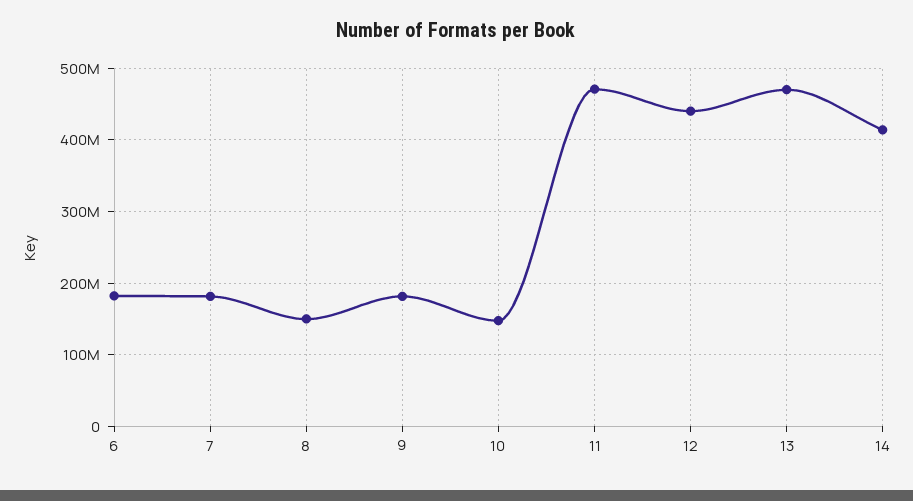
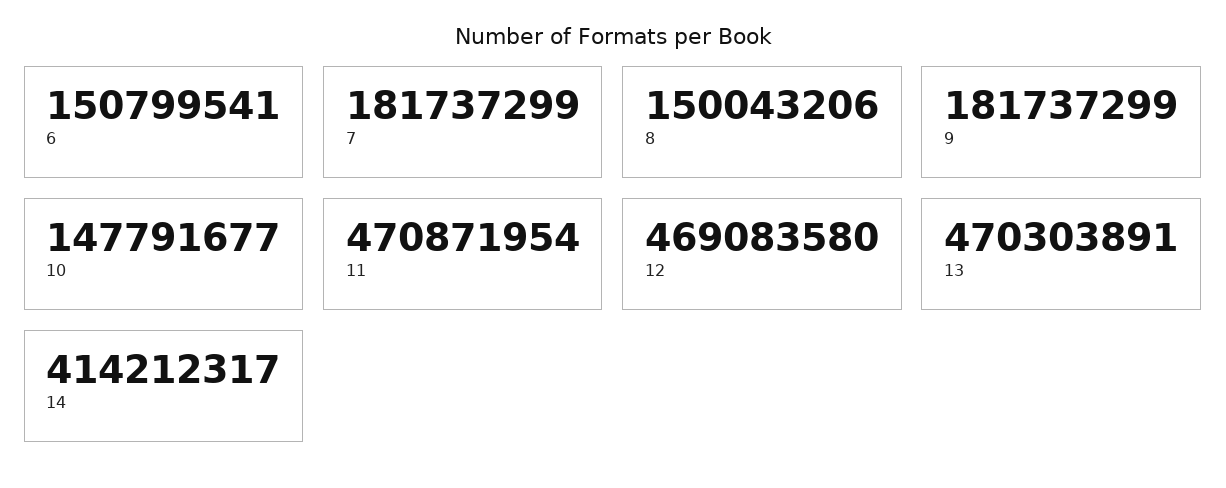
  {
-   "6": 180000000,
+   "6": 150799541,
    "7": 181737299,
    "8": 150043206,
    "9": 181737299,
    "10": 147791677,
    "11": 470871954,
-   "12": 440000000,
+   "12": 469083580,
    "13": 470303891,
    "14": 414212317
  }

